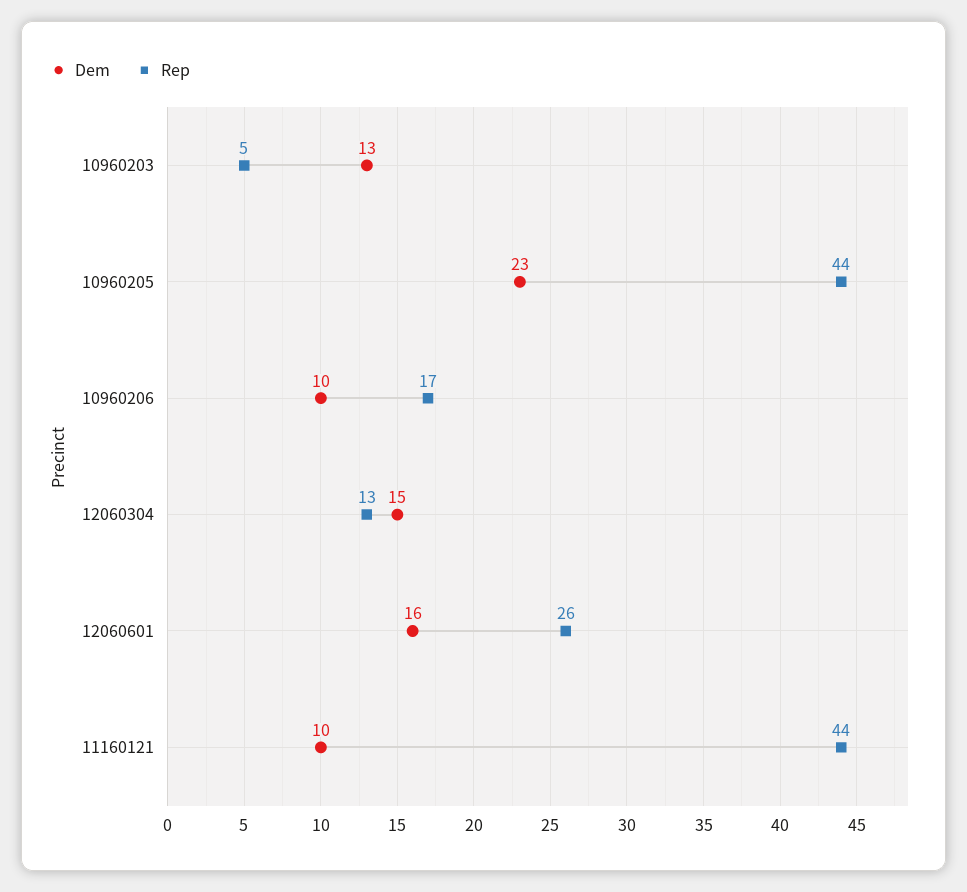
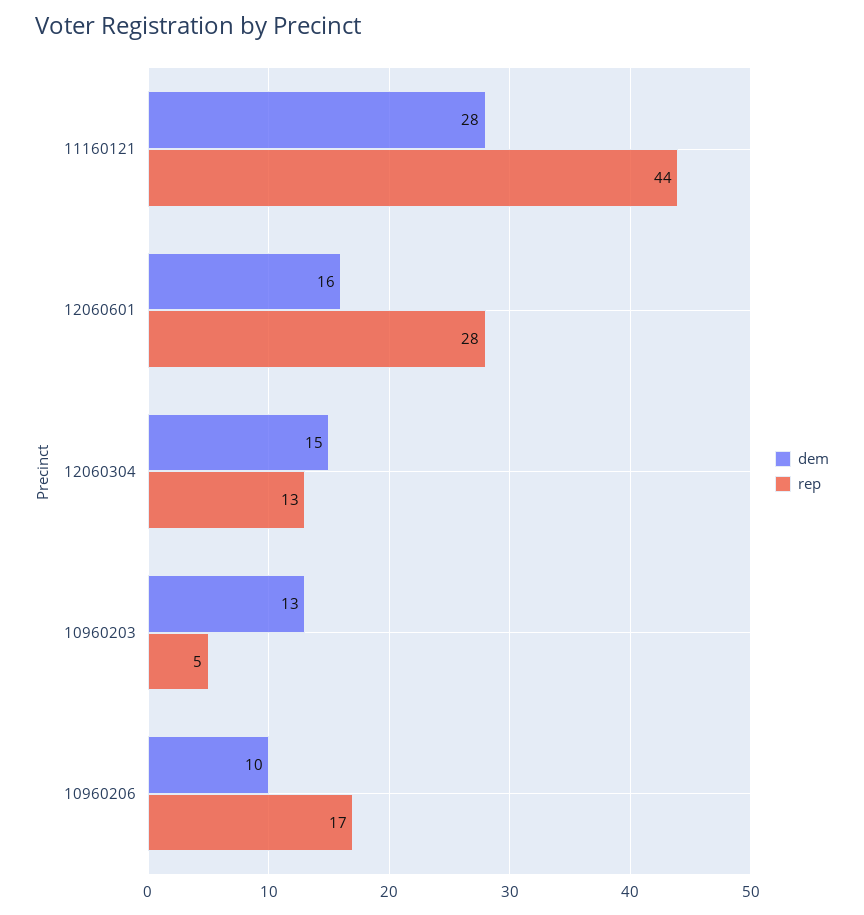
  {
    "Dem": {
      "10960203": 13,
-     "10960205": 23,
      "10960206": 10,
      "12060304": 15,
      "12060601": 16,
-     "11160121": 10
+     "11160121": 28
    },
    "Rep": {
      "10960203": 5,
-     "10960205": 44,
      "10960206": 17,
      "12060304": 13,
-     "12060601": 26,
+     "12060601": 28,
      "11160121": 44
    }
  }

